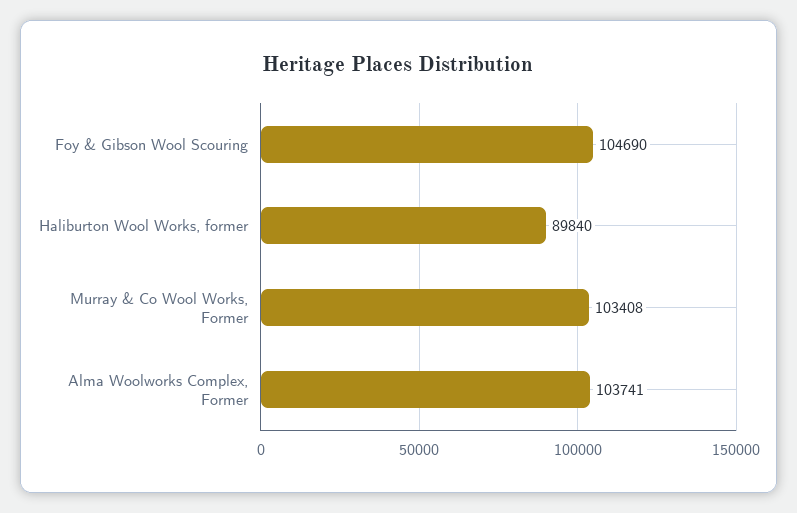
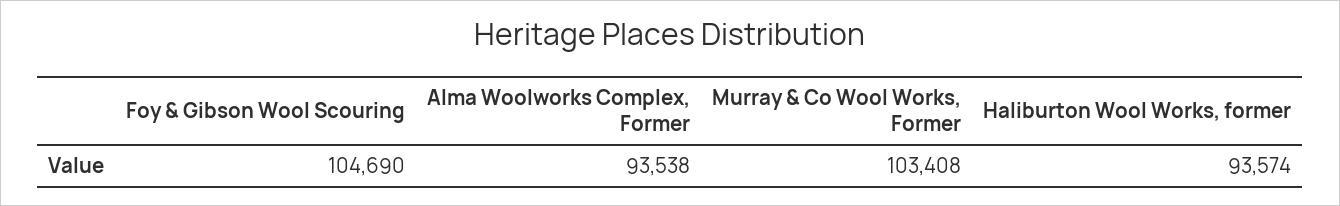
  {
    "Foy & Gibson Wool Scouring": 104690,
-   "Haliburton Wool Works, former": 89840,
+   "Haliburton Wool Works, former": 93574,
    "Murray & Co Wool Works, Former": 103408,
-   "Alma Woolworks Complex, Former": 103741
+   "Alma Woolworks Complex, Former": 93538
  }

